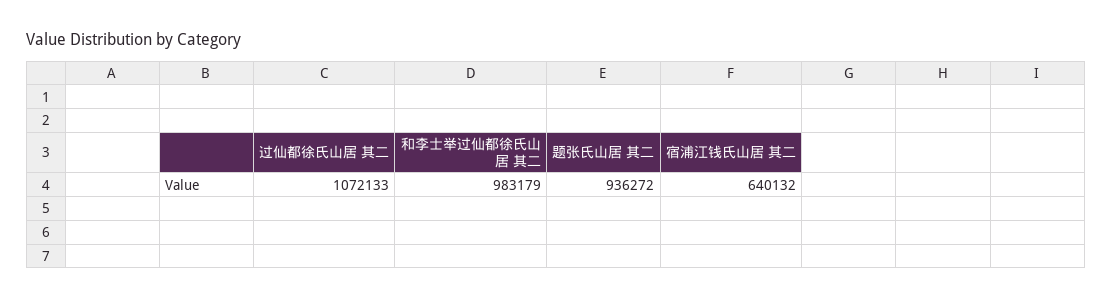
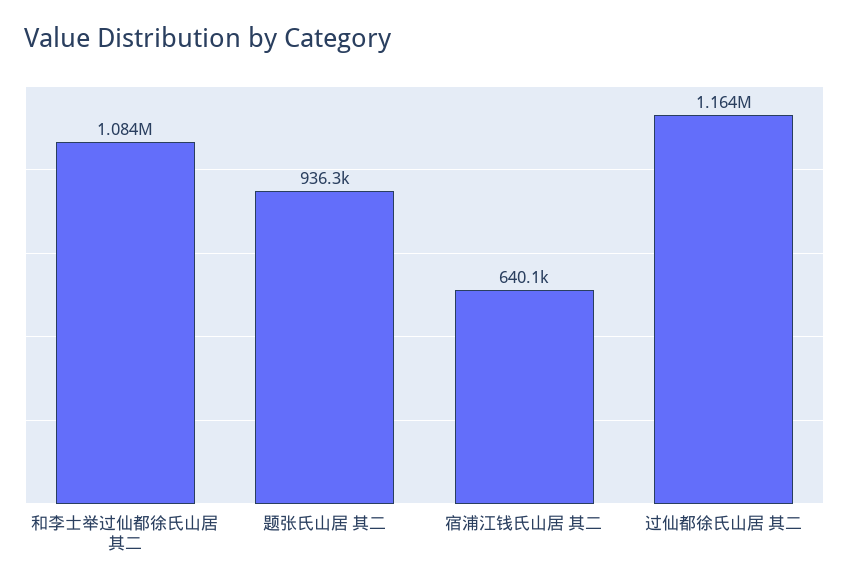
  {
-   "过仙都徐氏山居 其二": 1072133,
+   "过仙都徐氏山居 其二": 1164000,
-   "和李士举过仙都徐氏山居 其二": 983179,
+   "和李士举过仙都徐氏山居 其二": 1084000,
    "题张氏山居 其二": 936272,
    "宿浦江钱氏山居 其二": 640132
  }

